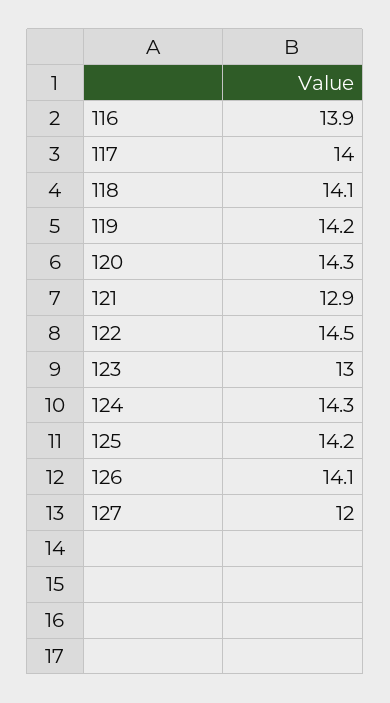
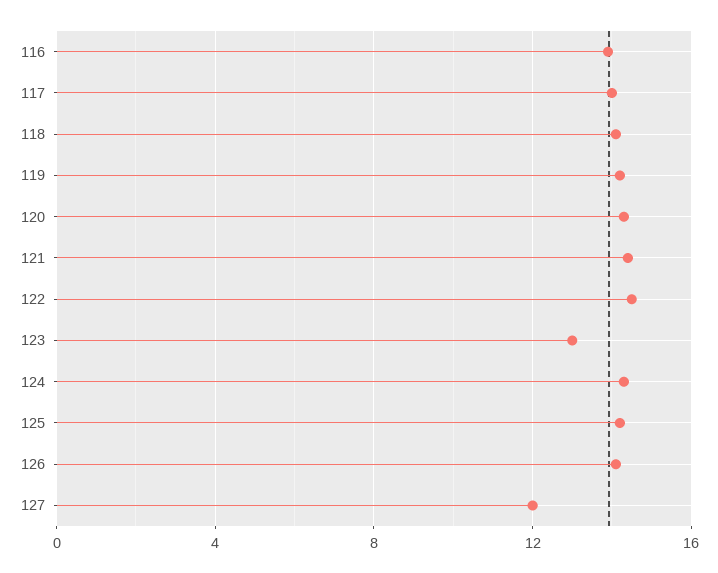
  {
    "116": 13.9,
    "117": 14,
    "118": 14.1,
    "119": 14.2,
    "120": 14.3,
-   "121": 12.9,
+   "121": 14.5,
    "122": 14.5,
    "123": 13,
    "124": 14.3,
    "125": 14.2,
    "126": 14.1,
    "127": 12
  }

